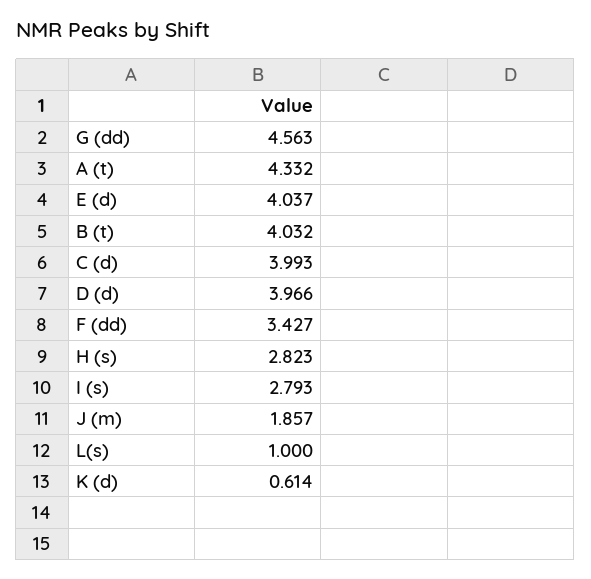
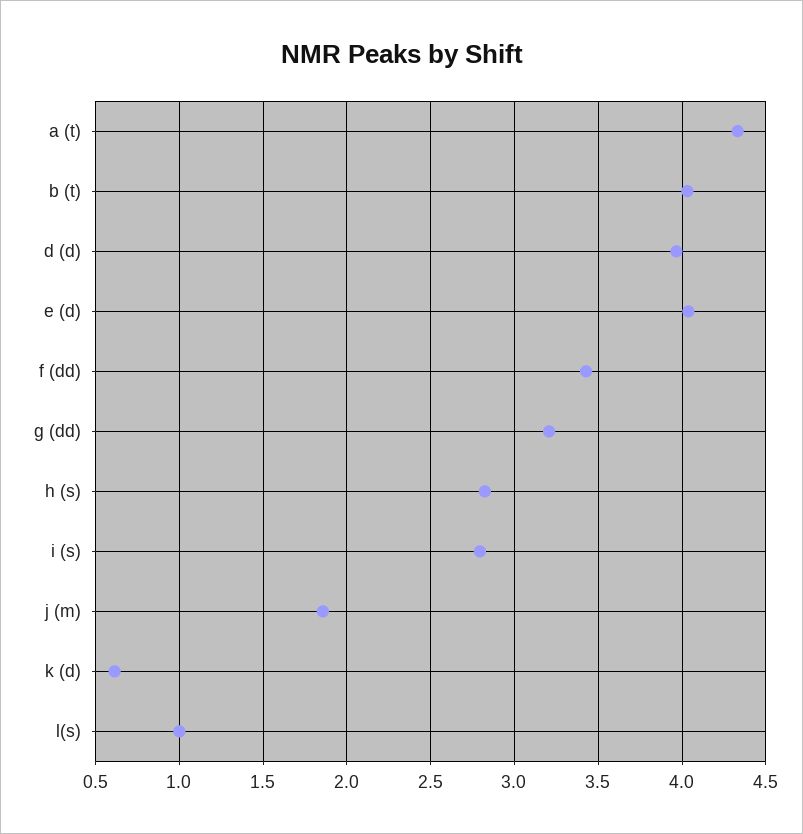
  {
-   "G (dd)": 4.563,
+   "G (dd)": 3.2,
    "A (t)": 4.332,
    "E (d)": 4.037,
    "B (t)": 4.032,
-   "C (d)": 3.993,
    "D (d)": 3.966,
    "F (dd)": 3.427,
    "H (s)": 2.823,
    "I (s)": 2.793,
    "J (m)": 1.857,
    "L(s)": 1,
    "K (d)": 0.614
  }

